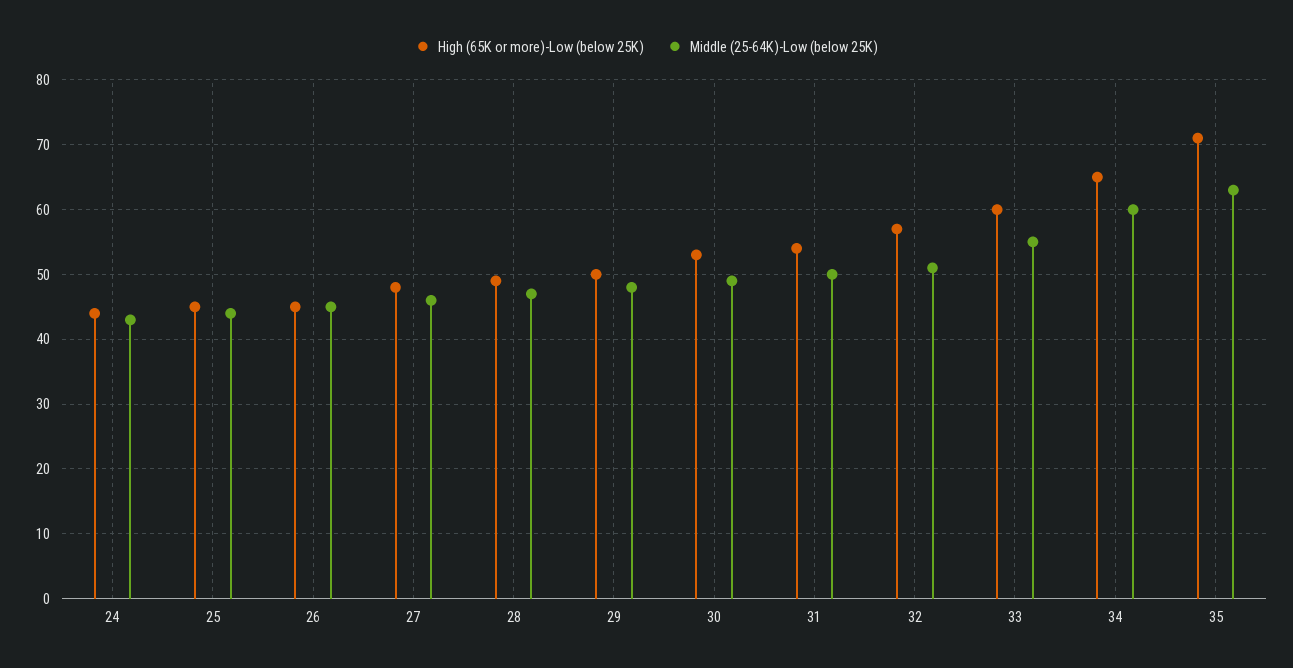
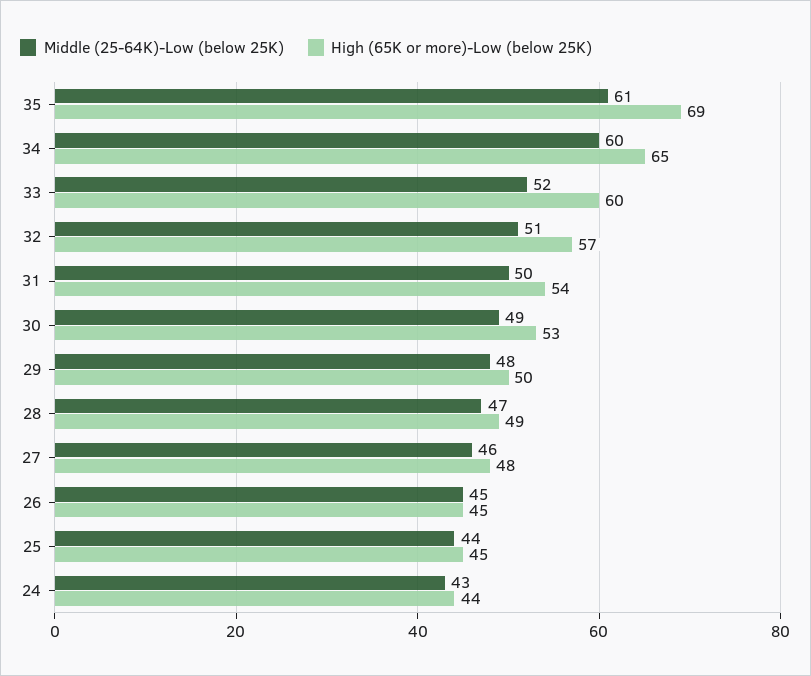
  {
    "High (65K or more)-Low (below 25K)": {
      "24": 44,
      "25": 45,
      "26": 45,
      "27": 48,
      "28": 49,
      "29": 50,
      "30": 53,
      "31": 54,
      "32": 57,
      "33": 60,
      "34": 65,
-     "35": 71
+     "35": 69
    },
    "Middle (25-64K)-Low (below 25K)": {
      "24": 43,
      "25": 44,
      "26": 45,
      "27": 46,
      "28": 47,
      "29": 48,
      "30": 49,
      "31": 50,
      "32": 51,
-     "33": 55,
+     "33": 52,
      "34": 60,
-     "35": 63
+     "35": 61
    }
  }

